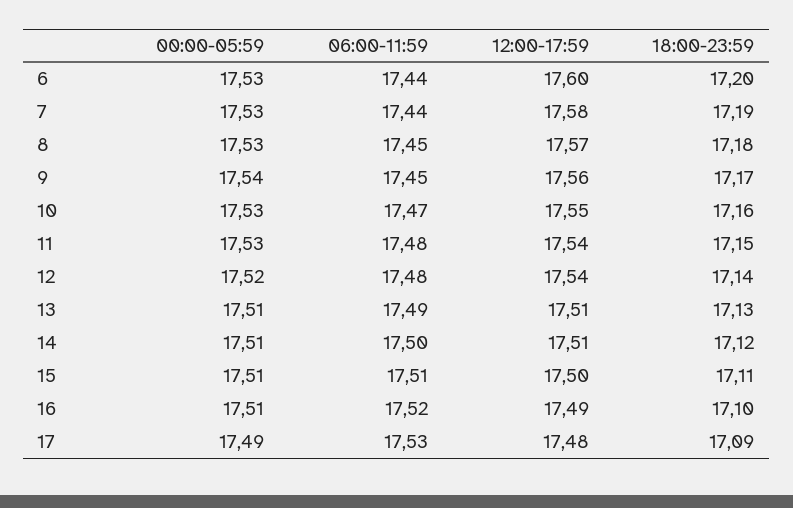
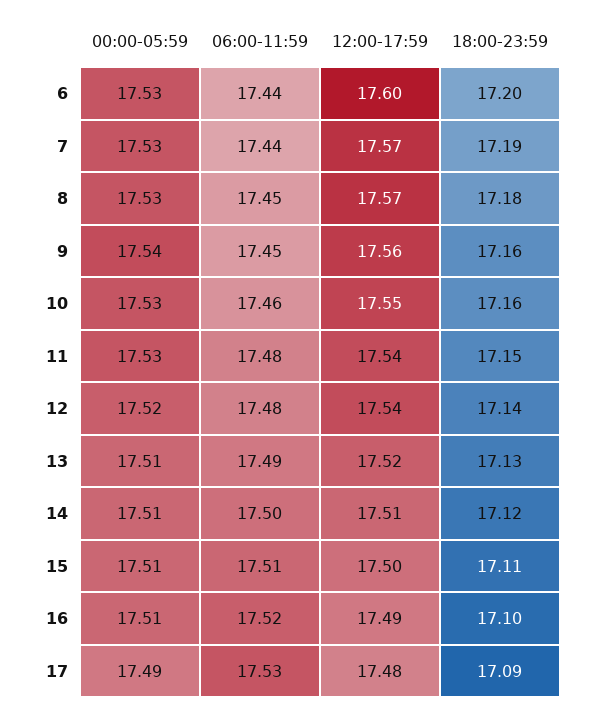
  {
    "00:00-05:59": {
      "6": 17.53,
      "7": 17.53,
      "8": 17.53,
      "9": 17.54,
      "10": 17.53,
      "11": 17.53,
      "12": 17.52,
      "13": 17.51,
      "14": 17.51,
      "15": 17.51,
      "16": 17.51,
      "17": 17.49
    },
    "06:00-11:59": {
      "6": 17.44,
      "7": 17.44,
      "8": 17.45,
      "9": 17.45,
-     "10": 17.47,
+     "10": 17.46,
      "11": 17.48,
      "12": 17.48,
      "13": 17.49,
      "14": 17.5,
      "15": 17.51,
      "16": 17.52,
      "17": 17.53
    },
    "12:00-17:59": {
      "6": 17.6,
-     "7": 17.58,
+     "7": 17.57,
      "8": 17.57,
      "9": 17.56,
      "10": 17.55,
      "11": 17.54,
      "12": 17.54,
-     "13": 17.51,
+     "13": 17.52,
      "14": 17.51,
      "15": 17.5,
      "16": 17.49,
      "17": 17.48
    },
    "18:00-23:59": {
      "6": 17.2,
      "7": 17.19,
      "8": 17.18,
-     "9": 17.17,
+     "9": 17.16,
      "10": 17.16,
      "11": 17.15,
      "12": 17.14,
      "13": 17.13,
      "14": 17.12,
      "15": 17.11,
      "16": 17.1,
      "17": 17.09
    }
  }

